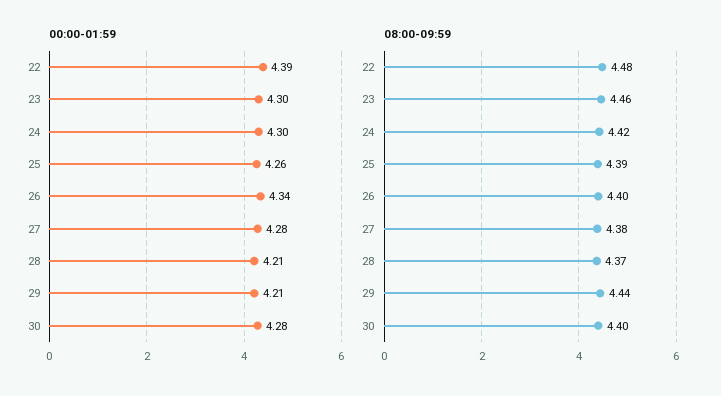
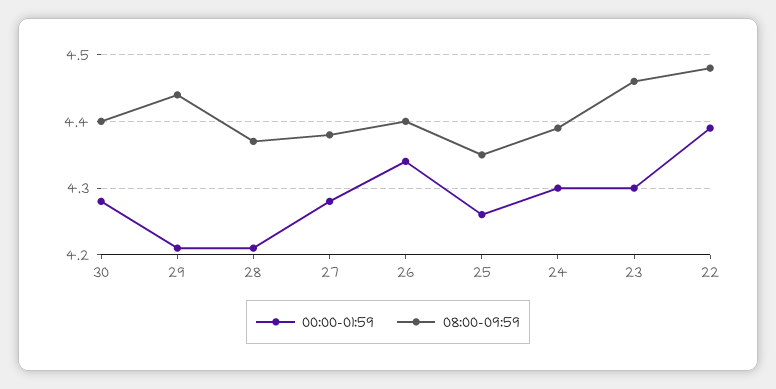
  {
    "00:00-01:59": {
      "22": 4.39,
      "23": 4.3,
      "24": 4.3,
      "25": 4.26,
      "26": 4.34,
      "27": 4.28,
      "28": 4.21,
      "29": 4.21,
      "30": 4.28
    },
    "08:00-09:59": {
      "22": 4.48,
      "23": 4.46,
-     "24": 4.42,
+     "24": 4.39,
-     "25": 4.39,
+     "25": 4.35,
      "26": 4.4,
      "27": 4.38,
      "28": 4.37,
      "29": 4.44,
      "30": 4.4
    }
  }

